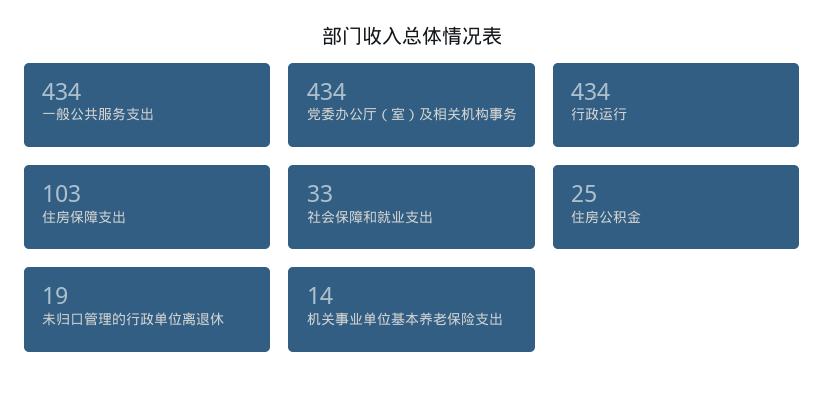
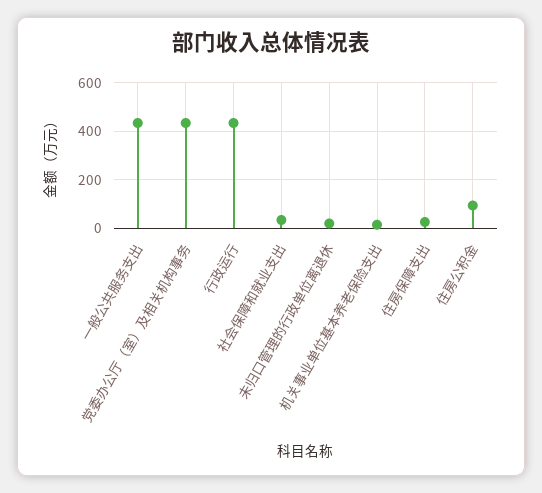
  {
    "一般公共服务支出": 434,
    "党委办公厅（室）及相关机构事务": 434,
    "行政运行": 434,
-   "住房保障支出": 103,
+   "住房保障支出": 25,
    "社会保障和就业支出": 33,
-   "住房公积金": 25,
+   "住房公积金": 100,
    "未归口管理的行政单位离退休": 19,
    "机关事业单位基本养老保险支出": 14
  }

